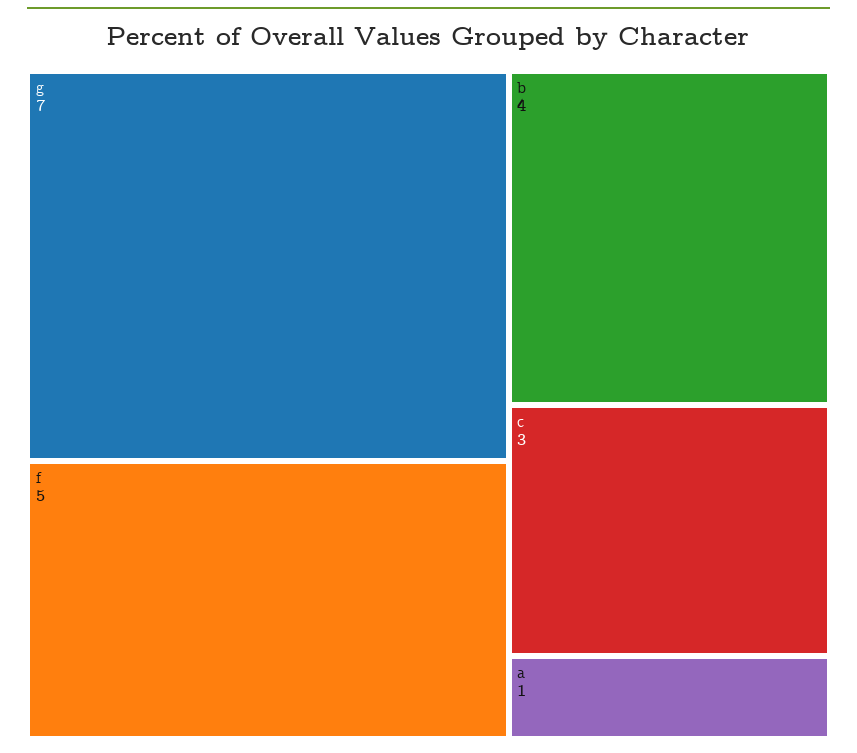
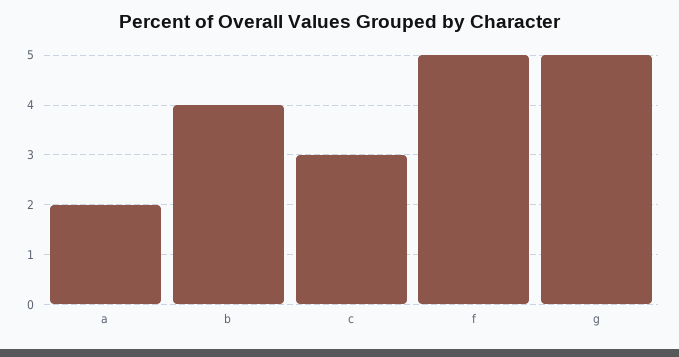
  {
-   "g": 7,
+   "g": 5,
    "f": 5,
    "b": 4,
    "c": 3,
-   "a": 1
+   "a": 2
  }

